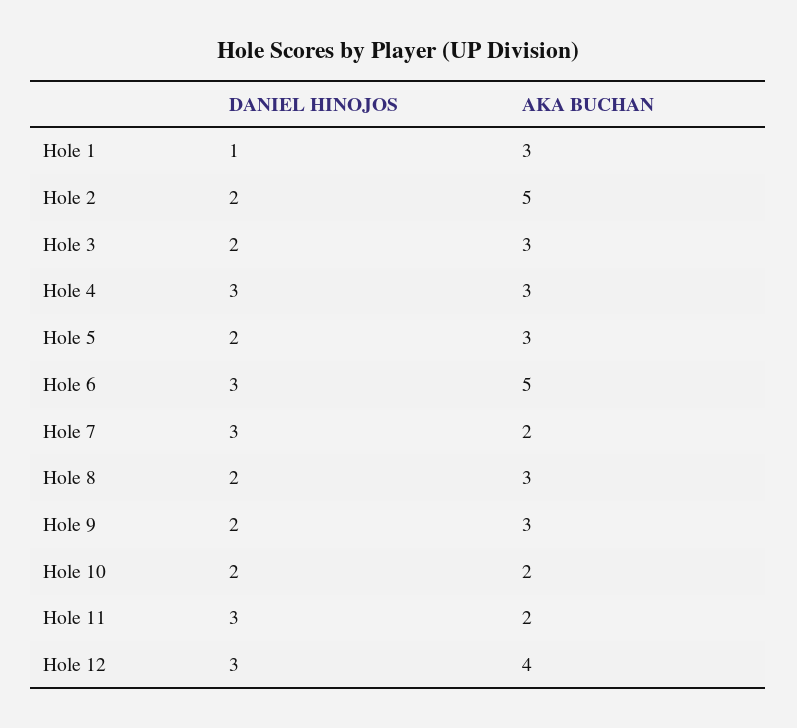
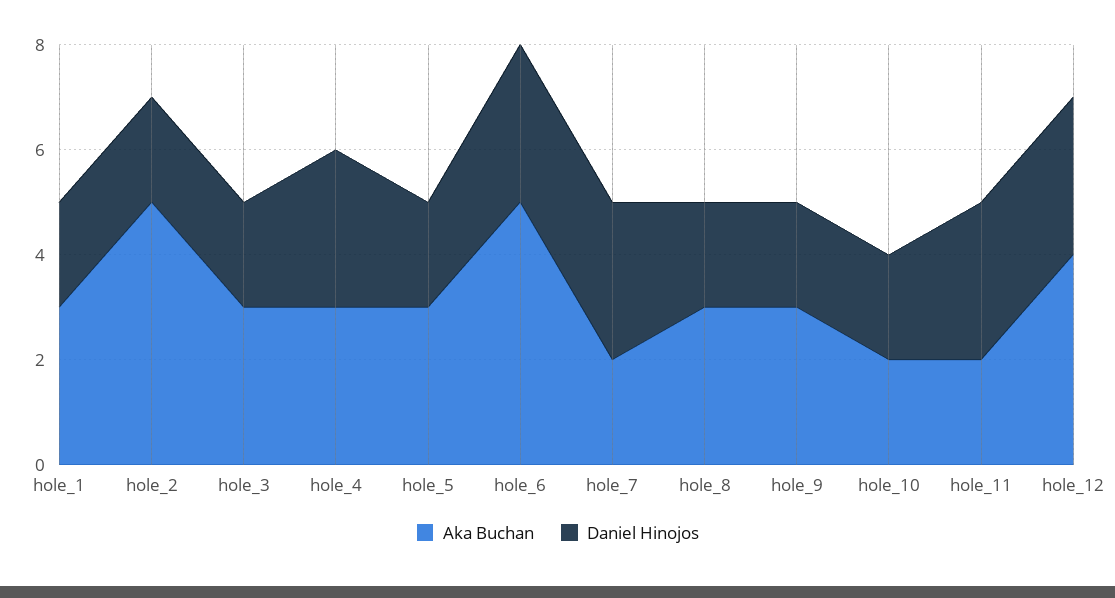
  {
    "DANIEL HINOJOS": {
-     "Hole 1": 1,
+     "Hole 1": 2,
      "Hole 2": 2,
      "Hole 3": 2,
      "Hole 4": 3,
      "Hole 5": 2,
      "Hole 6": 3,
      "Hole 7": 3,
      "Hole 8": 2,
      "Hole 9": 2,
      "Hole 10": 2,
      "Hole 11": 3,
      "Hole 12": 3
    },
    "AKA BUCHAN": {
      "Hole 1": 3,
      "Hole 2": 5,
      "Hole 3": 3,
      "Hole 4": 3,
      "Hole 5": 3,
      "Hole 6": 5,
      "Hole 7": 2,
      "Hole 8": 3,
      "Hole 9": 3,
      "Hole 10": 2,
      "Hole 11": 2,
      "Hole 12": 4
    }
  }

